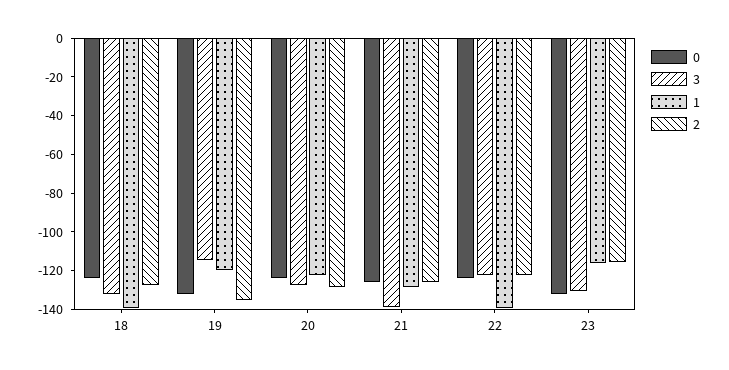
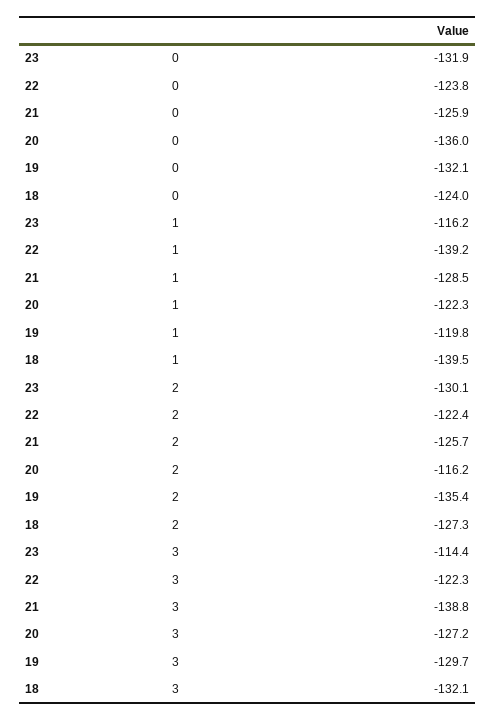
  {
    "0": {
      "18": -124,
      "19": -132.1,
-     "20": -125,
+     "20": -136,
      "21": -125.9,
      "22": -123.8,
      "23": -131.9
    },
    "3": {
      "18": -132.1,
-     "19": -115,
+     "19": -129.7,
      "20": -127.2,
      "21": -138.8,
      "22": -122.3,
-     "23": -130
+     "23": -114.4
    },
    "1": {
      "18": -139.5,
      "19": -119.8,
      "20": -122.3,
      "21": -128.5,
      "22": -139.2,
      "23": -116.2
    },
    "2": {
      "18": -127.3,
      "19": -135.4,
-     "20": -130,
+     "20": -116.2,
      "21": -125.7,
      "22": -122.4,
-     "23": -115
+     "23": -130.1
    }
  }

